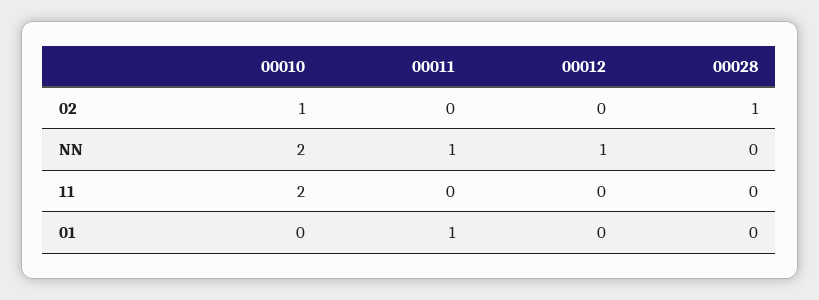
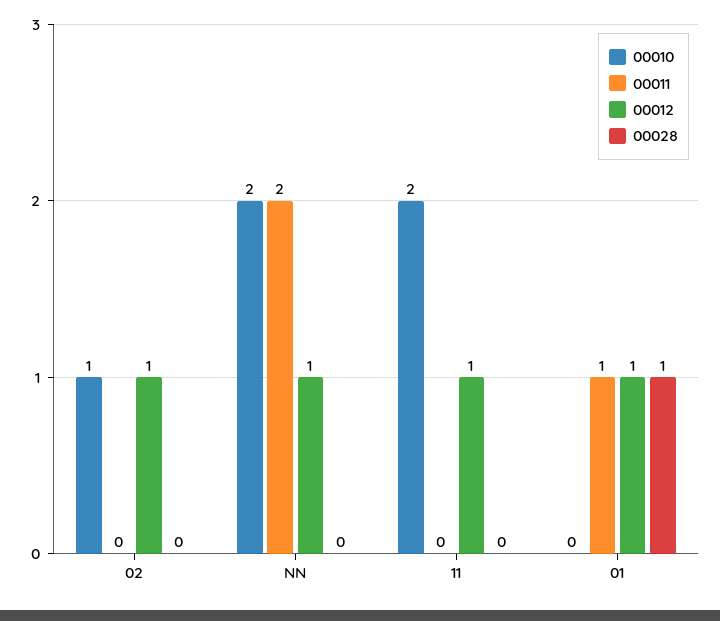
  {
    "00010": {
      "02": 1,
      "NN": 2,
      "11": 2,
      "01": 0
    },
    "00011": {
      "02": 0,
-     "NN": 1,
+     "NN": 2,
      "11": 0,
      "01": 1
    },
    "00012": {
-     "02": 0,
+     "02": 1,
      "NN": 1,
-     "11": 0,
+     "11": 1,
-     "01": 0
+     "01": 1
    },
    "00028": {
-     "02": 1,
+     "02": 0,
      "NN": 0,
      "11": 0,
-     "01": 0
+     "01": 1
    }
  }

